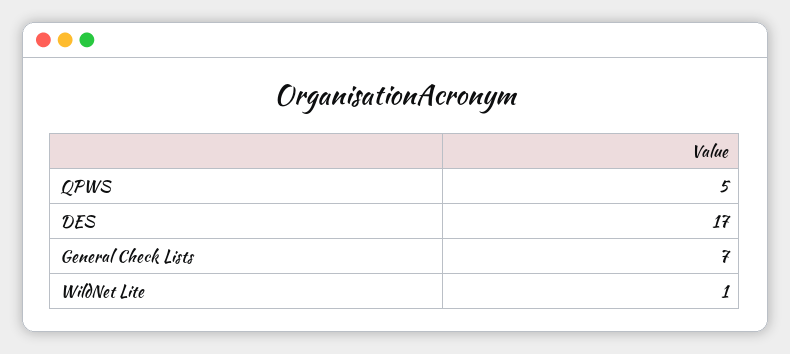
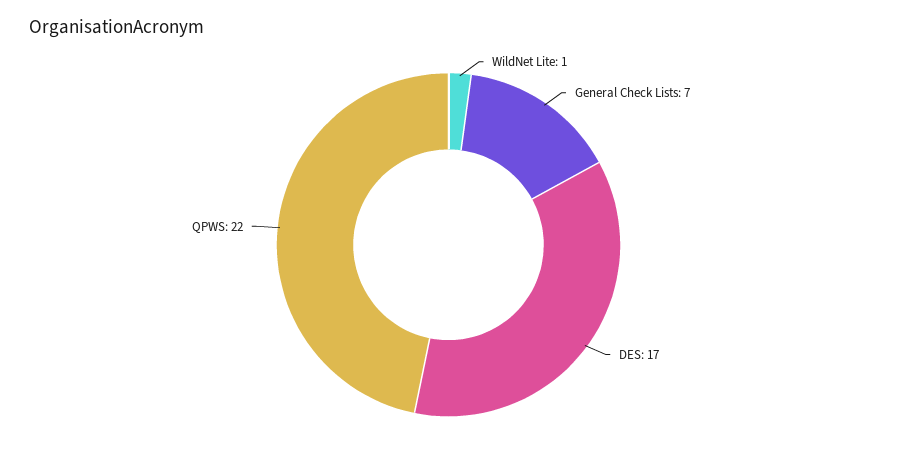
  {
-   "QPWS": 5,
+   "QPWS": 22,
    "DES": 17,
    "General Check Lists": 7,
    "WildNet Lite": 1
  }

